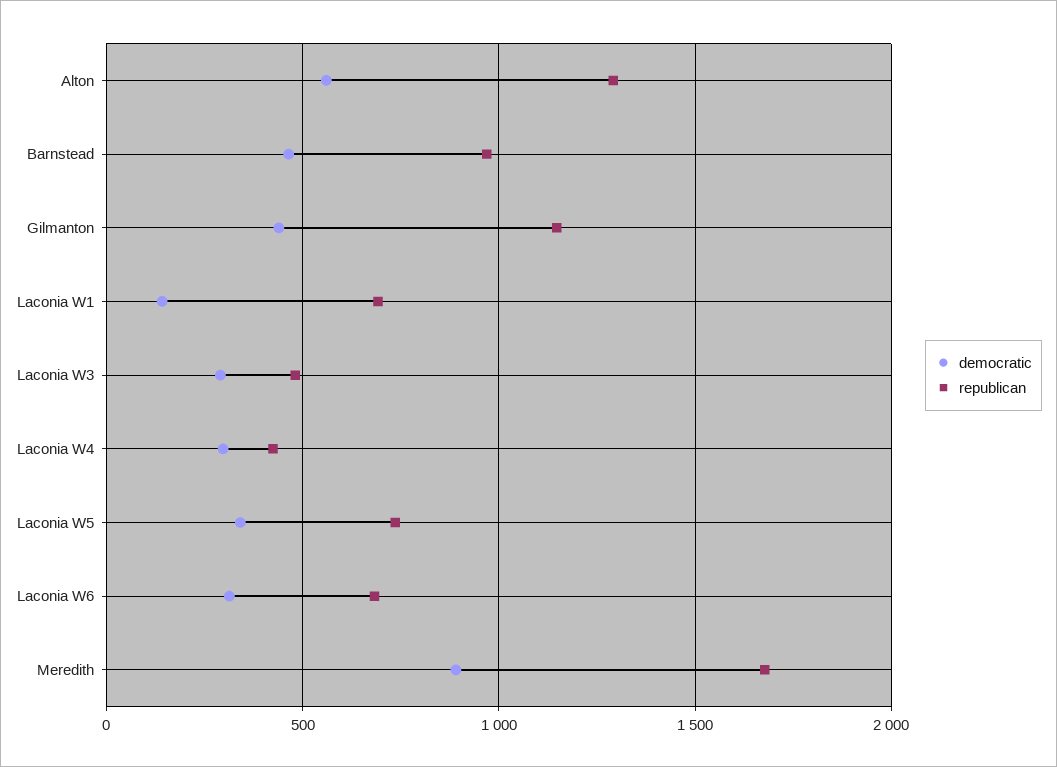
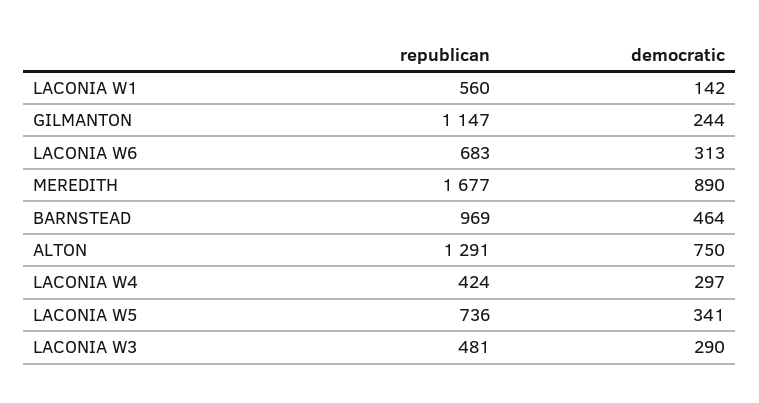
  {
    "democratic": {
-     "Alton": 550,
+     "Alton": 750,
      "Barnstead": 464,
-     "Gilmanton": 450,
+     "Gilmanton": 244,
      "Laconia W1": 142,
      "Laconia W3": 290,
      "Laconia W4": 297,
      "Laconia W5": 341,
      "Laconia W6": 313,
      "Meredith": 890
    },
    "republican": {
      "Alton": 1291,
      "Barnstead": 969,
      "Gilmanton": 1147,
-     "Laconia W1": 700,
+     "Laconia W1": 560,
      "Laconia W3": 481,
      "Laconia W4": 424,
      "Laconia W5": 736,
      "Laconia W6": 683,
      "Meredith": 1677
    }
  }

